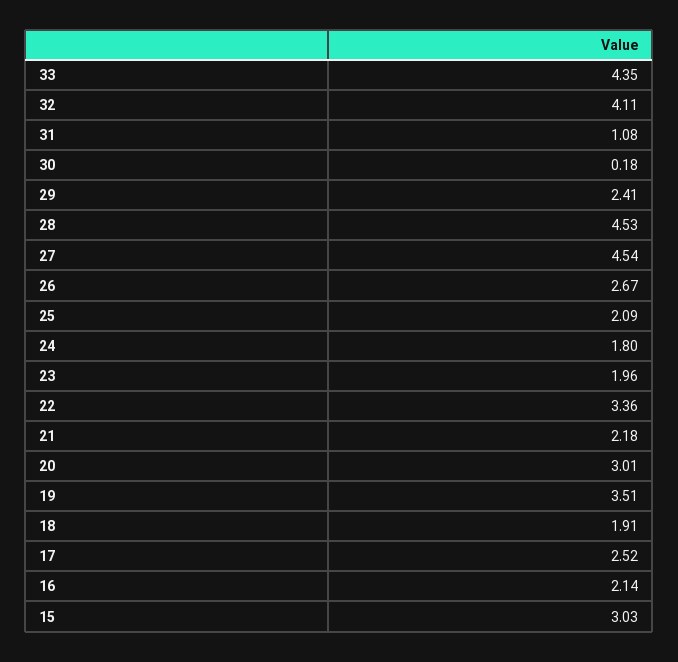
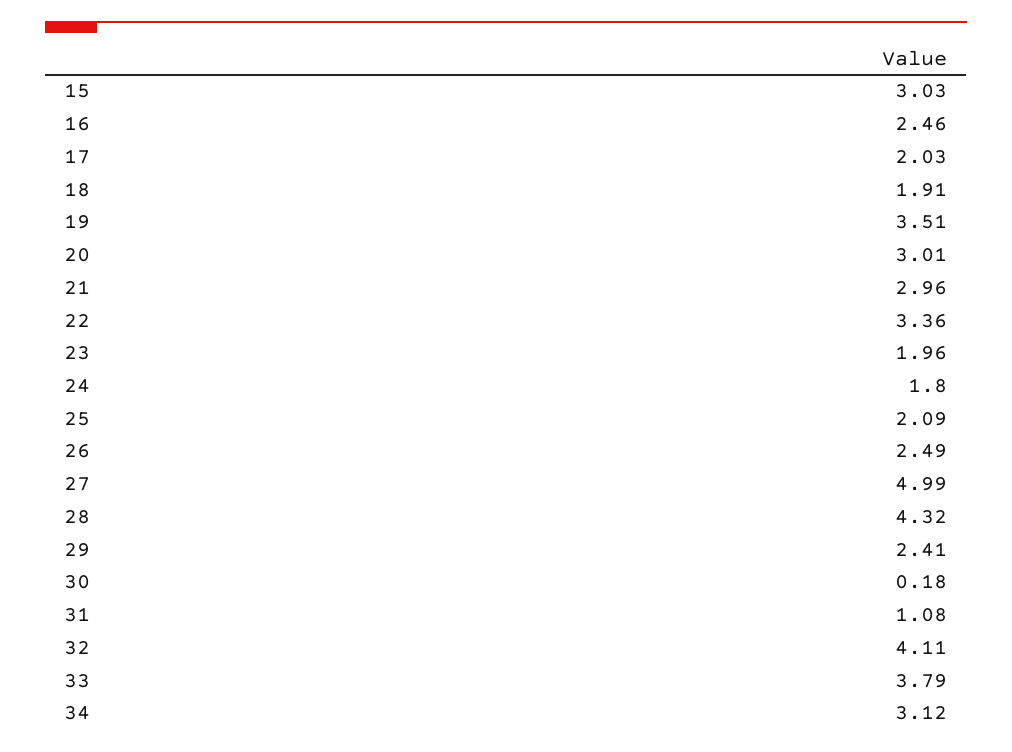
  {
-   "33": 4.35,
+   "33": 3.79,
    "32": 4.11,
    "31": 1.08,
    "30": 0.18,
    "29": 2.41,
-   "28": 4.53,
+   "28": 4.32,
-   "27": 4.54,
+   "27": 4.99,
-   "26": 2.67,
+   "26": 2.49,
    "25": 2.09,
    "24": 1.8,
    "23": 1.96,
    "22": 3.36,
-   "21": 2.18,
+   "21": 2.96,
    "20": 3.01,
    "19": 3.51,
    "18": 1.91,
-   "17": 2.52,
+   "17": 2.03,
-   "16": 2.14,
+   "16": 2.46,
-   "15": 3.03
+   "15": 3.03,
+   "34": 3.12
  }

